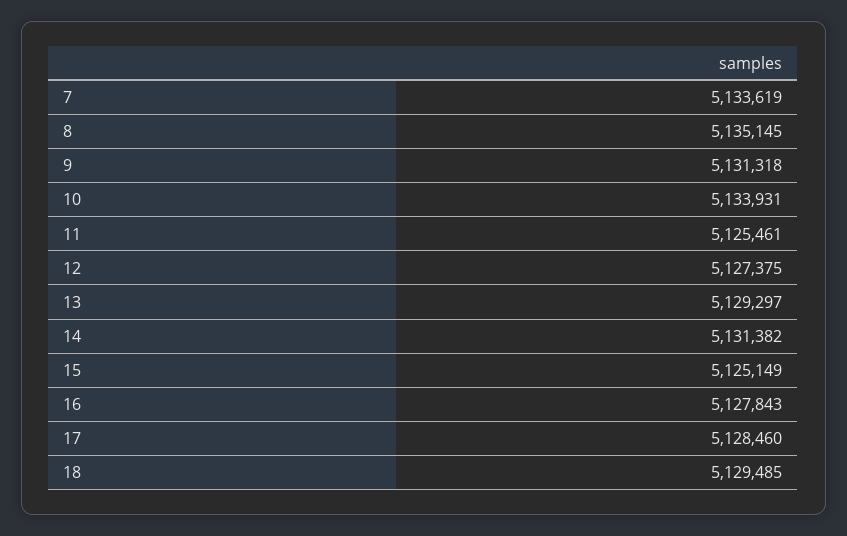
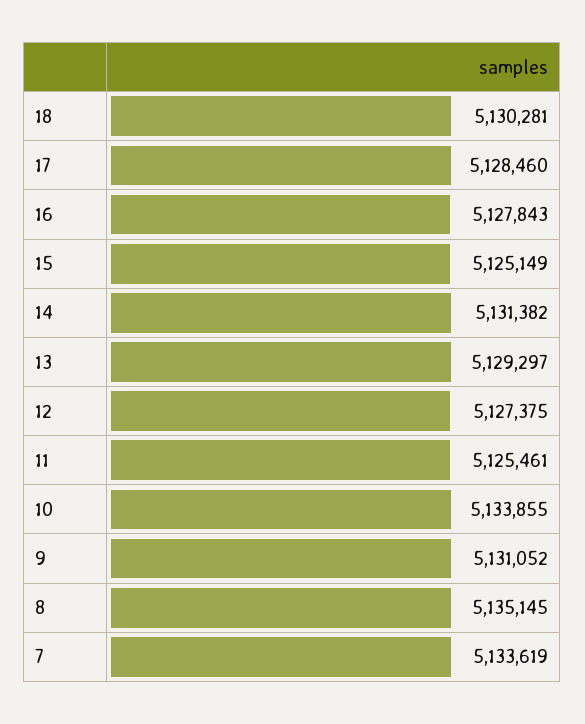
  {
    "7": 5133619,
    "8": 5135145,
-   "9": 5131318,
+   "9": 5131052,
-   "10": 5133931,
+   "10": 5133855,
    "11": 5125461,
    "12": 5127375,
    "13": 5129297,
    "14": 5131382,
    "15": 5125149,
    "16": 5127843,
    "17": 5128460,
-   "18": 5129485
+   "18": 5130281
  }

